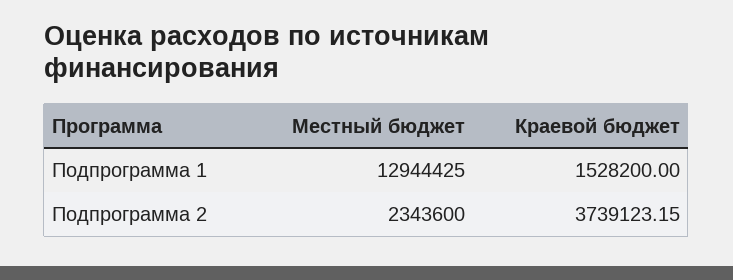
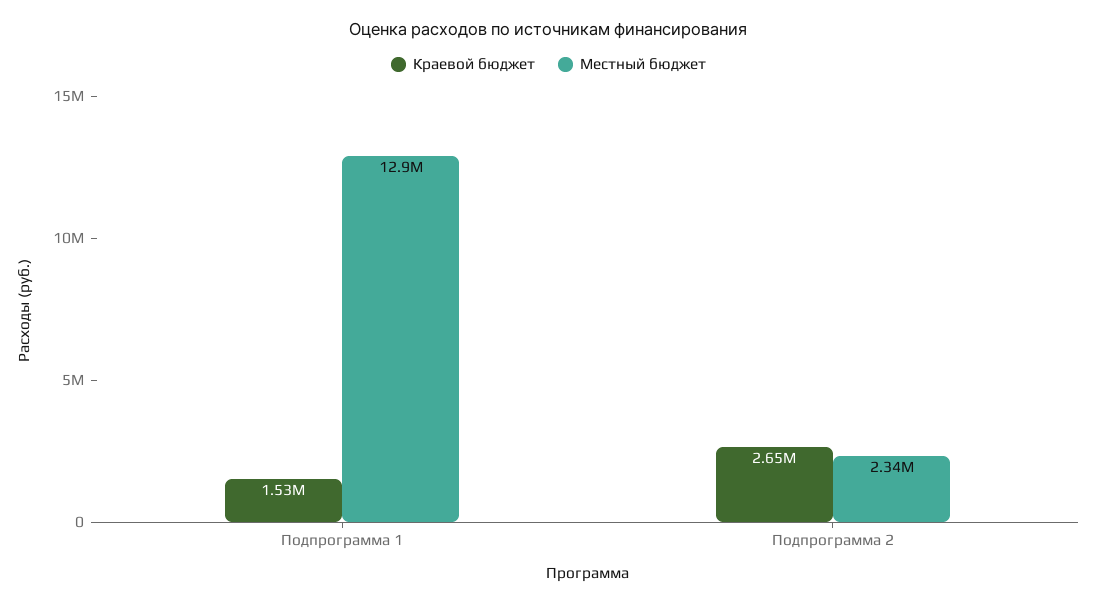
  {
    "Местный бюджет": {
      "Подпрограмма 1": 12944425,
      "Подпрограмма 2": 2343600
    },
    "Краевой бюджет": {
      "Подпрограмма 1": 1528200,
-     "Подпрограмма 2": 3739123.15
+     "Подпрограмма 2": 2650000
    }
  }

